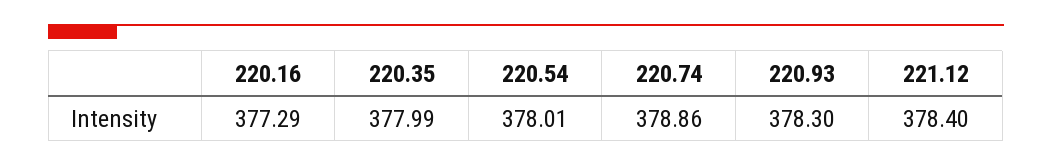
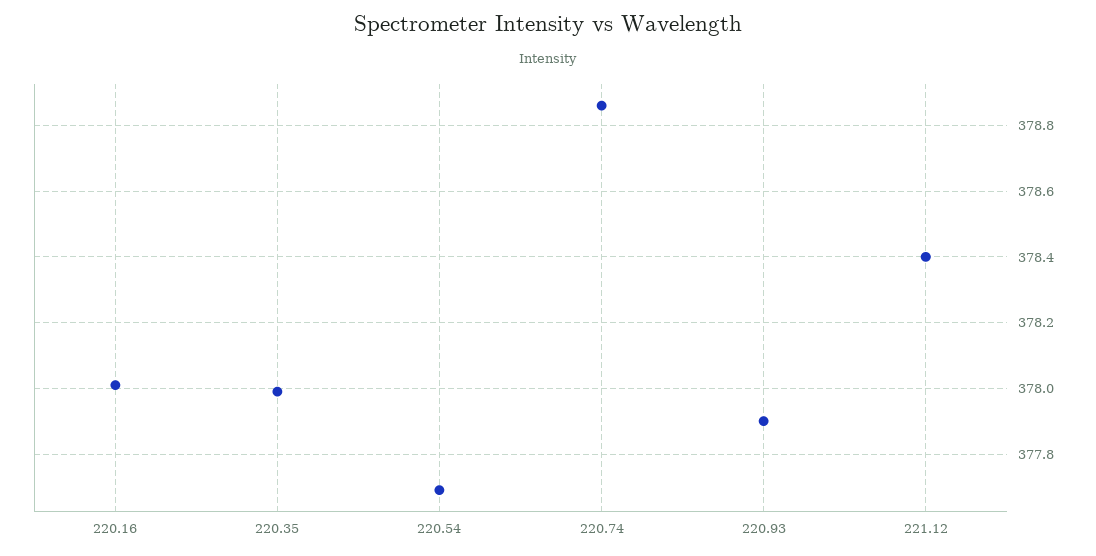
  {
-   "220.16": 377.29,
+   "220.16": 378,
    "220.35": 377.99,
-   "220.54": 378.01,
+   "220.54": 377.7,
    "220.74": 378.86,
-   "220.93": 378.3,
+   "220.93": 377.9,
    "221.12": 378.4
  }

